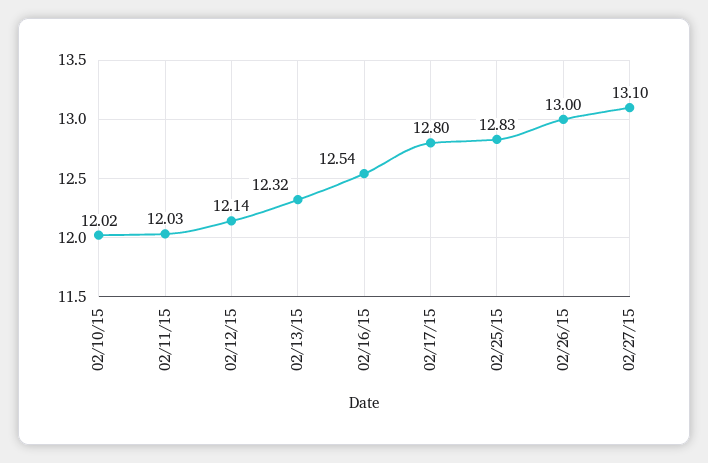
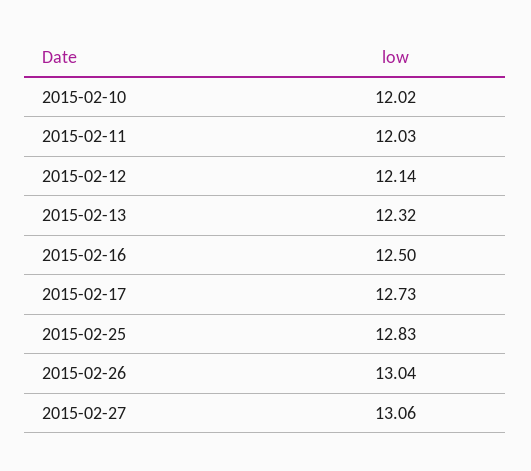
  {
    "02/10/15": 12.02,
    "02/11/15": 12.03,
    "02/12/15": 12.14,
    "02/13/15": 12.32,
-   "02/16/15": 12.54,
+   "02/16/15": 12.5,
-   "02/17/15": 12.8,
+   "02/17/15": 12.73,
    "02/25/15": 12.83,
-   "02/26/15": 13,
+   "02/26/15": 13.04,
-   "02/27/15": 13.1
+   "02/27/15": 13.06
  }

